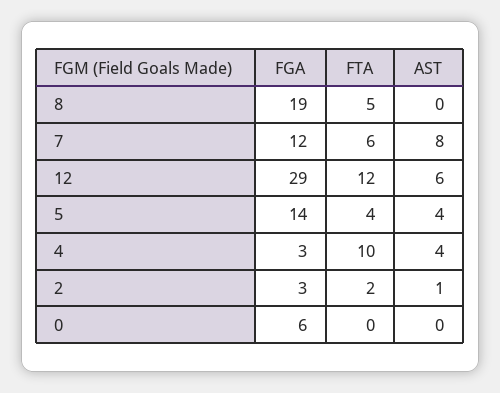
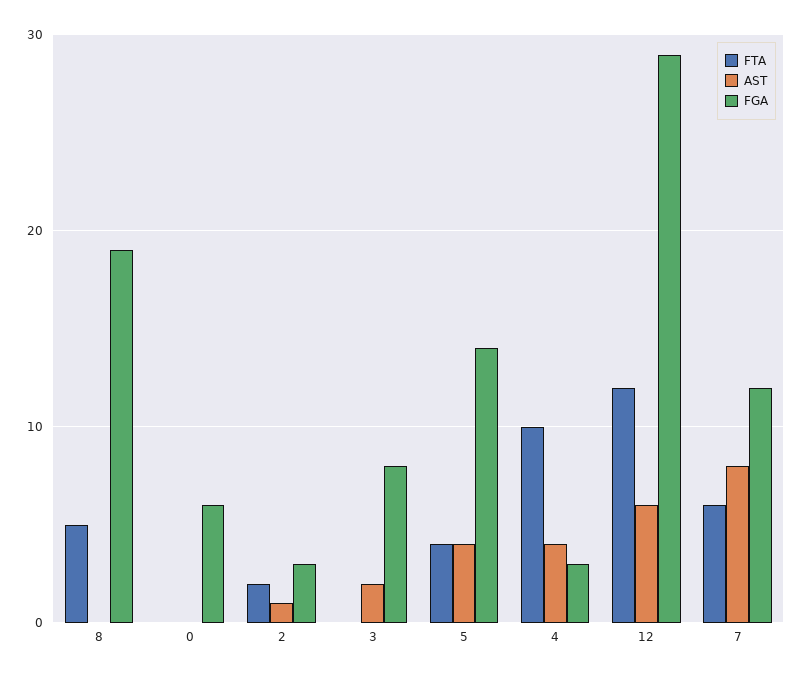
  {
    "FGA": {
      "8": 19,
      "7": 12,
      "12": 29,
      "5": 14,
      "4": 3,
      "2": 3,
-     "0": 6
+     "0": 6,
+     "3": 8
    },
    "FTA": {
      "8": 5,
      "7": 6,
      "12": 12,
      "5": 4,
      "4": 10,
      "2": 2,
-     "0": 0
+     "0": 0,
+     "3": 0
    },
    "AST": {
      "8": 0,
      "7": 8,
      "12": 6,
      "5": 4,
      "4": 4,
      "2": 1,
-     "0": 0
+     "0": 0,
+     "3": 2
    }
  }

